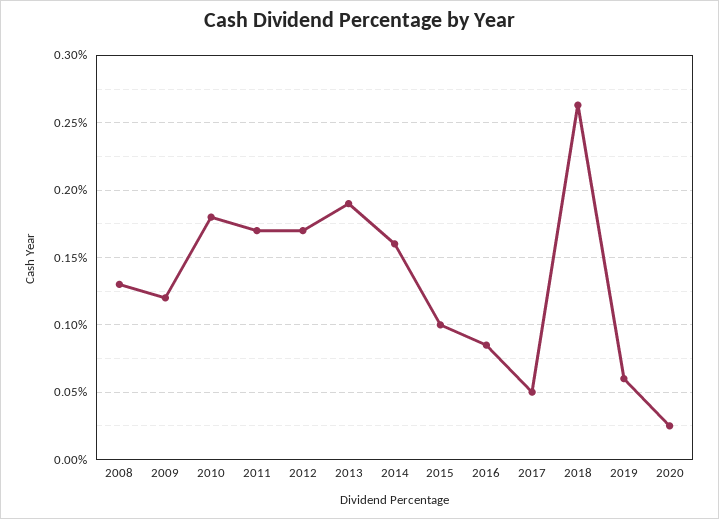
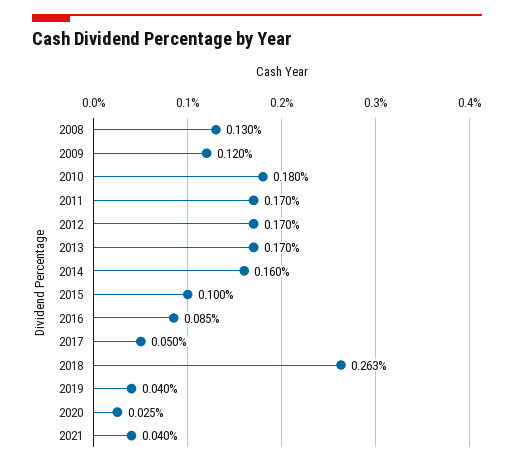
  {
    "2008": 0.13,
    "2009": 0.12,
    "2010": 0.18,
    "2011": 0.17,
    "2012": 0.17,
-   "2013": 0.19,
+   "2013": 0.17,
    "2014": 0.16,
    "2015": 0.1,
    "2016": 0.085,
    "2017": 0.05,
    "2018": 0.263,
-   "2019": 0.06,
+   "2019": 0.04,
-   "2020": 0.025
+   "2020": 0.025,
+   "2021": 0.04
  }

